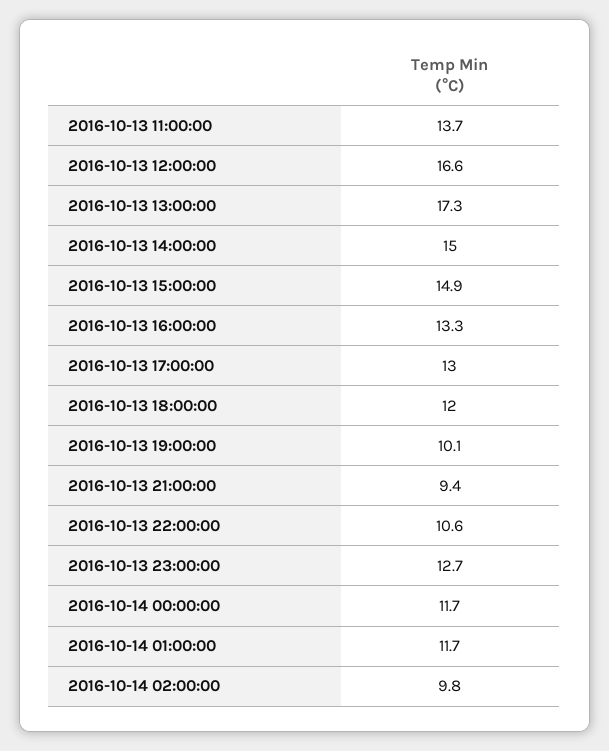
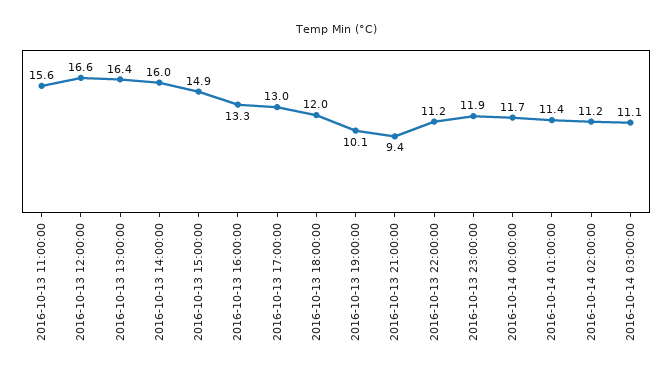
  {
-   "2016-10-13 11:00:00": 13.7,
+   "2016-10-13 11:00:00": 15.6,
    "2016-10-13 12:00:00": 16.6,
-   "2016-10-13 13:00:00": 17.3,
+   "2016-10-13 13:00:00": 16.4,
-   "2016-10-13 14:00:00": 15,
+   "2016-10-13 14:00:00": 16,
    "2016-10-13 15:00:00": 14.9,
    "2016-10-13 16:00:00": 13.3,
    "2016-10-13 17:00:00": 13,
    "2016-10-13 18:00:00": 12,
    "2016-10-13 19:00:00": 10.1,
    "2016-10-13 21:00:00": 9.4,
-   "2016-10-13 22:00:00": 10.6,
+   "2016-10-13 22:00:00": 11.2,
-   "2016-10-13 23:00:00": 12.7,
+   "2016-10-13 23:00:00": 11.9,
    "2016-10-14 00:00:00": 11.7,
-   "2016-10-14 01:00:00": 11.7,
+   "2016-10-14 01:00:00": 11.4,
-   "2016-10-14 02:00:00": 9.8
+   "2016-10-14 02:00:00": 11.2,
+   "2016-10-14 03:00:00": 11.1
  }

